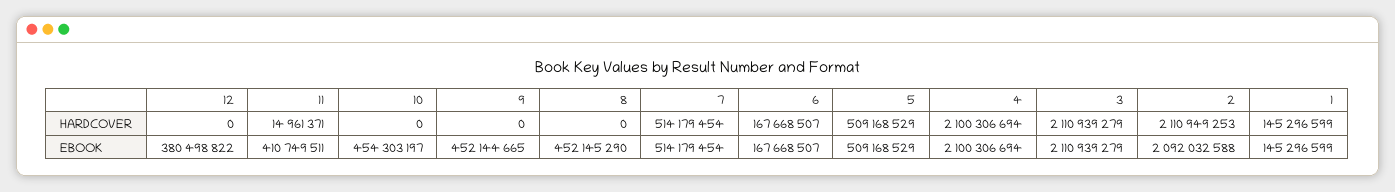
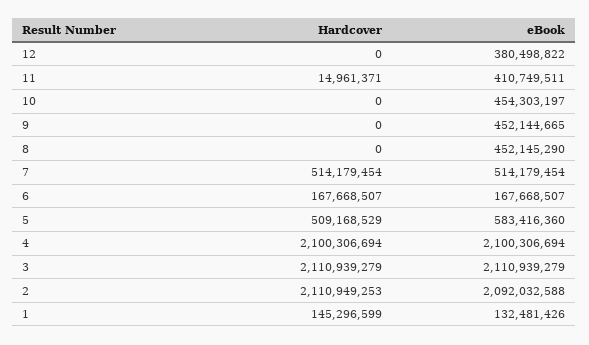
  {
    "12": {
      "HARDCOVER": 0,
      "EBOOK": 380498822
    },
    "11": {
      "HARDCOVER": 14961371,
      "EBOOK": 410749511
    },
    "10": {
      "HARDCOVER": 0,
      "EBOOK": 454303197
    },
    "9": {
      "HARDCOVER": 0,
      "EBOOK": 452144665
    },
    "8": {
      "HARDCOVER": 0,
      "EBOOK": 452145290
    },
    "7": {
      "HARDCOVER": 514179454,
      "EBOOK": 514179454
    },
    "6": {
      "HARDCOVER": 167668507,
      "EBOOK": 167668507
    },
    "5": {
      "HARDCOVER": 509168529,
-     "EBOOK": 509168529
+     "EBOOK": 583416360
    },
    "4": {
      "HARDCOVER": 2100306694,
      "EBOOK": 2100306694
    },
    "3": {
      "HARDCOVER": 2110939279,
      "EBOOK": 2110939279
    },
    "2": {
      "HARDCOVER": 2110949253,
      "EBOOK": 2092032588
    },
    "1": {
      "HARDCOVER": 145296599,
-     "EBOOK": 145296599
+     "EBOOK": 132481426
    }
  }

